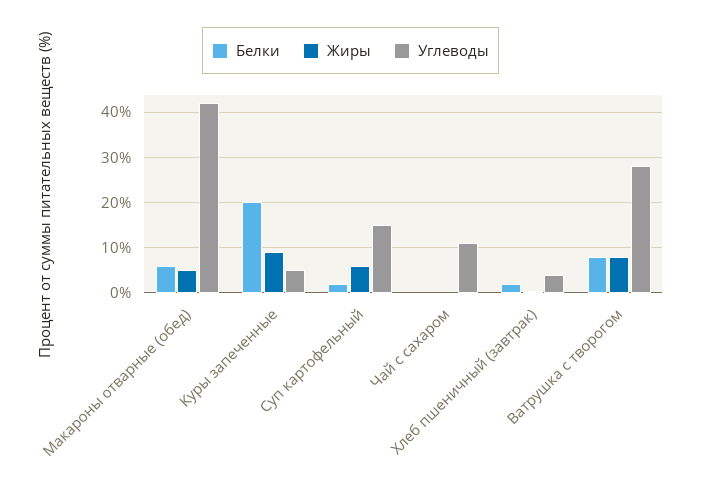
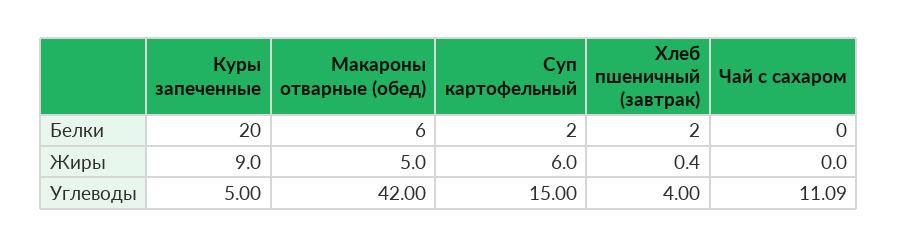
  {
    "Белки": {
      "Макароны отварные (обед)": 6,
      "Куры запеченные": 20,
      "Суп картофельный": 2,
      "Чай с сахаром": 0,
-     "Хлеб пшеничный (завтрак)": 2,
+     "Хлеб пшеничный (завтрак)": 2
-     "Ватрушка с творогом": 8
    },
    "Жиры": {
      "Макароны отварные (обед)": 5,
      "Куры запеченные": 9,
      "Суп картофельный": 6,
      "Чай с сахаром": 0,
-     "Хлеб пшеничный (завтрак)": 0.4,
+     "Хлеб пшеничный (завтрак)": 0.4
-     "Ватрушка с творогом": 8
    },
    "Углеводы": {
      "Макароны отварные (обед)": 42,
      "Куры запеченные": 5,
      "Суп картофельный": 15,
      "Чай с сахаром": 11.09,
-     "Хлеб пшеничный (завтрак)": 4,
+     "Хлеб пшеничный (завтрак)": 4
-     "Ватрушка с творогом": 28
    }
  }

